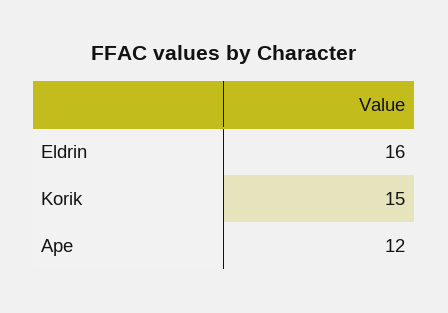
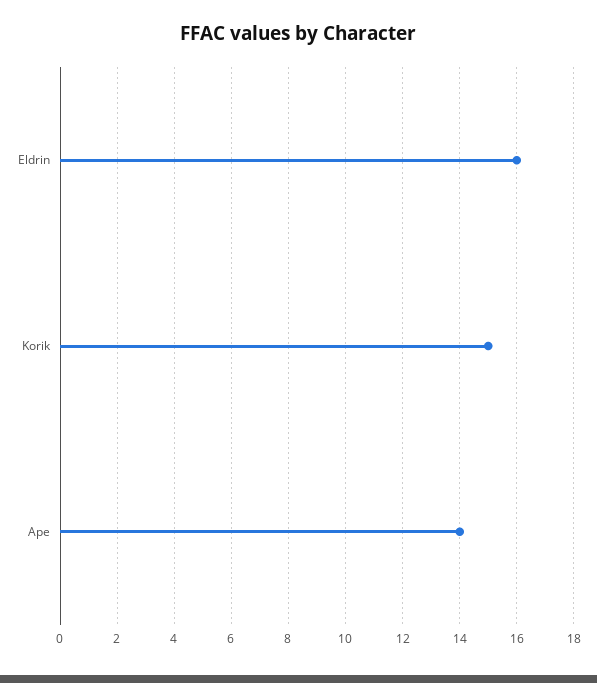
  {
    "Eldrin": 16,
    "Korik": 15,
-   "Ape": 12
+   "Ape": 14
  }

